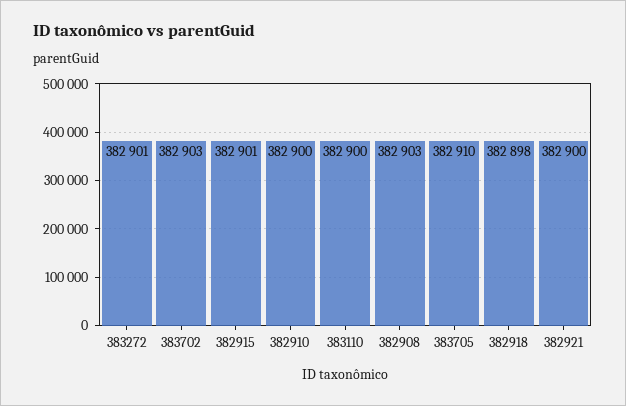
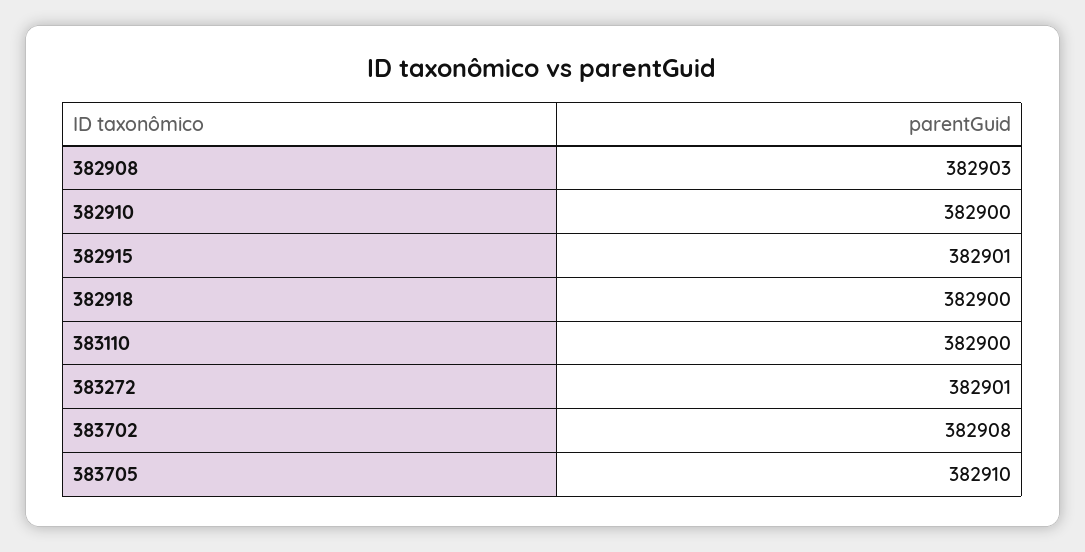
  {
    "383272": 382901,
-   "383702": 382903,
+   "383702": 382908,
    "382915": 382901,
    "382910": 382900,
    "383110": 382900,
    "382908": 382903,
    "383705": 382910,
-   "382918": 382898,
+   "382918": 382900
-   "382921": 382900
  }

